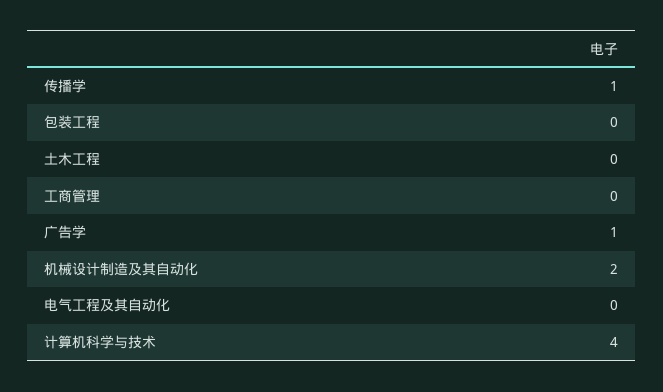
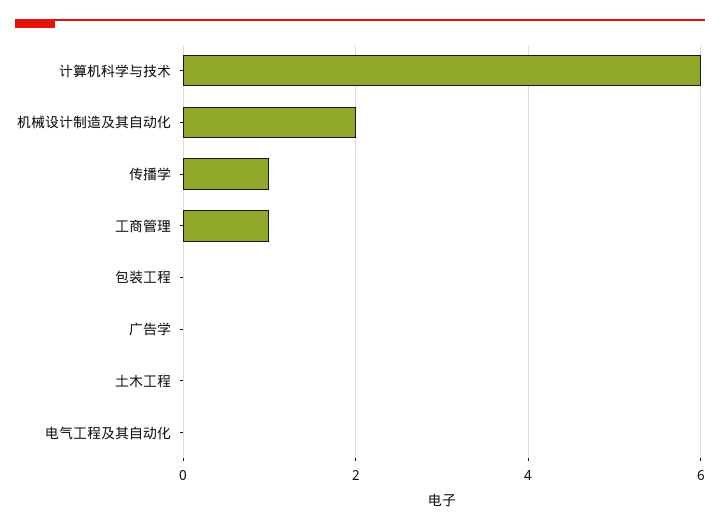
  {
    "传播学": 1,
    "包装工程": 0,
    "土木工程": 0,
-   "工商管理": 0,
+   "工商管理": 1,
-   "广告学": 1,
+   "广告学": 0,
    "机械设计制造及其自动化": 2,
    "电气工程及其自动化": 0,
-   "计算机科学与技术": 4
+   "计算机科学与技术": 6
  }

